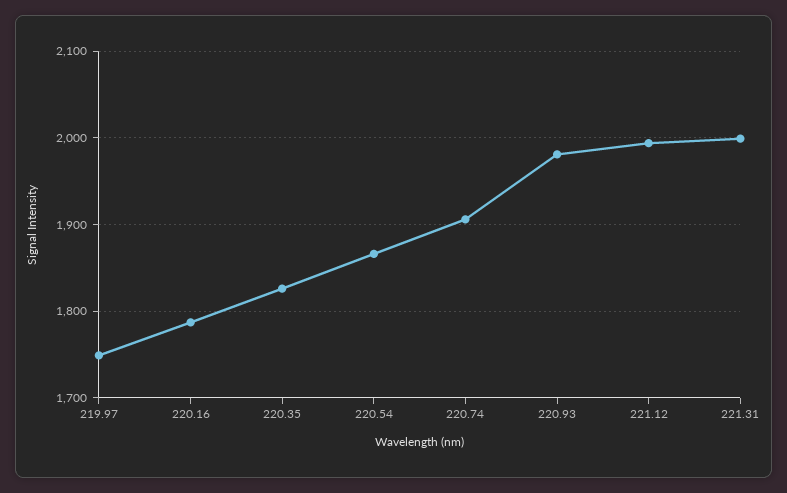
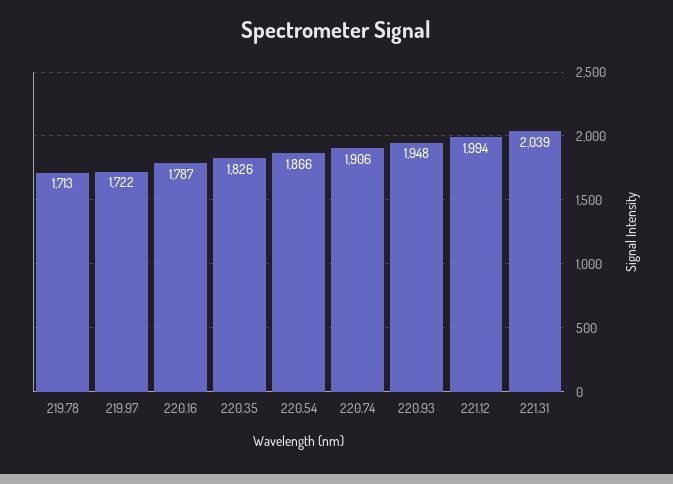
  {
-   "219.97": 1750,
+   "219.97": 1722,
    "220.16": 1787,
    "220.35": 1826,
    "220.54": 1866,
    "220.74": 1906,
-   "220.93": 1980,
+   "220.93": 1948,
    "221.12": 1994,
-   "221.31": 2000
+   "221.31": 2039,
+   "219.78": 1713
  }

